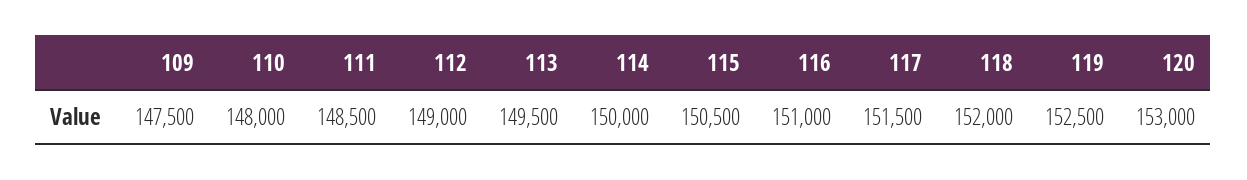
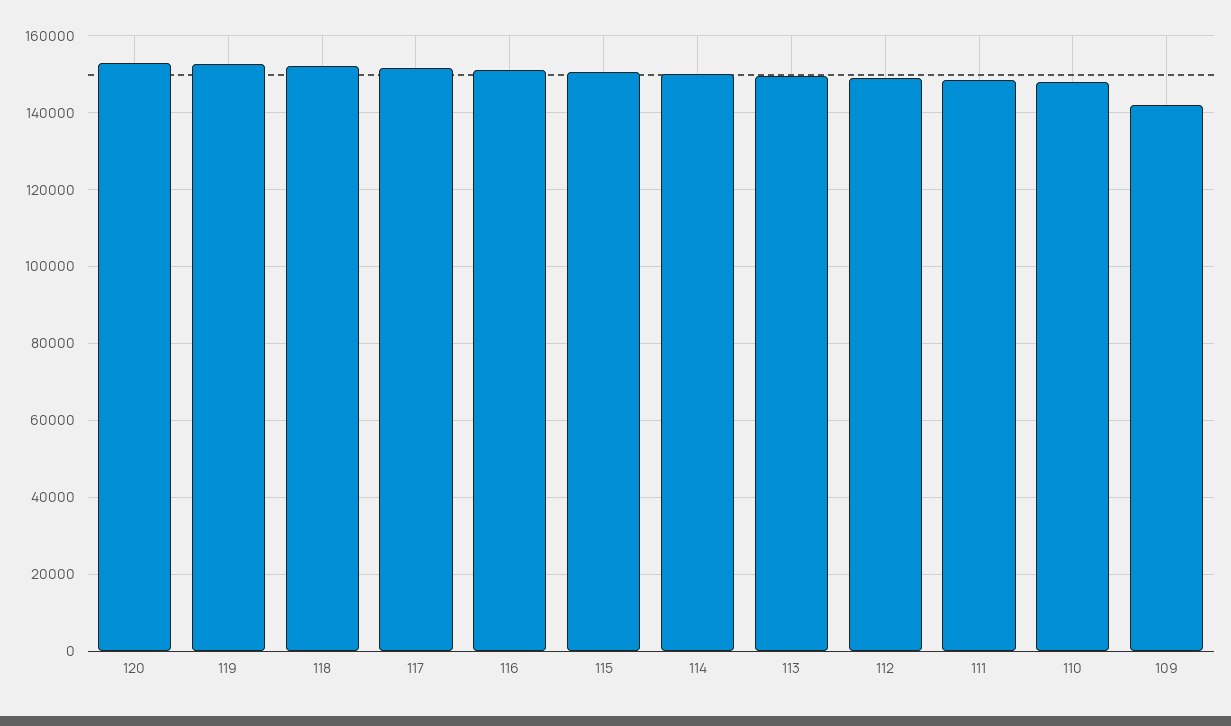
  {
-   "109": 147500,
+   "109": 142000,
    "110": 148000,
    "111": 148500,
    "112": 149000,
    "113": 149500,
    "114": 150000,
    "115": 150500,
    "116": 151000,
    "117": 151500,
    "118": 152000,
    "119": 152500,
    "120": 153000
  }

